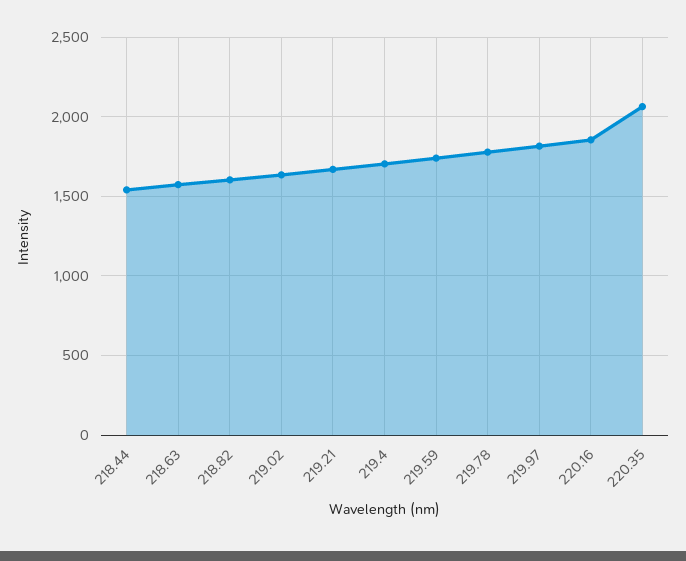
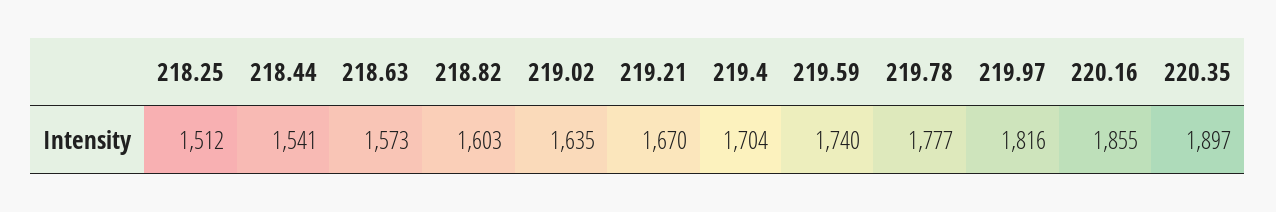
  {
    "218.44": 1541,
    "218.63": 1573,
    "218.82": 1603,
    "219.02": 1635,
    "219.21": 1670,
    "219.4": 1704,
    "219.59": 1740,
    "219.78": 1777,
    "219.97": 1816,
    "220.16": 1855,
-   "220.35": 2050
+   "220.35": 1897,
+   "218.25": 1512
  }

